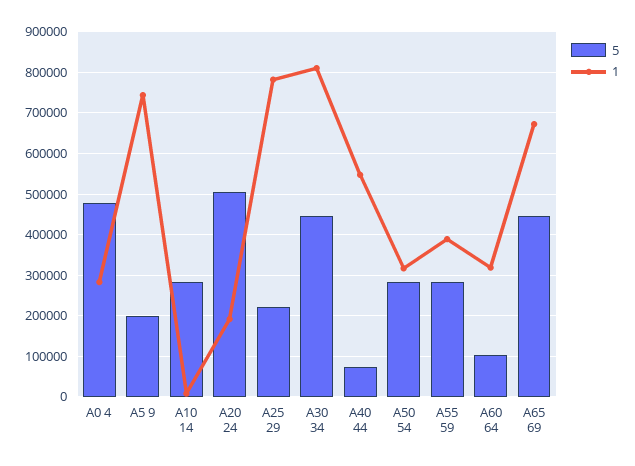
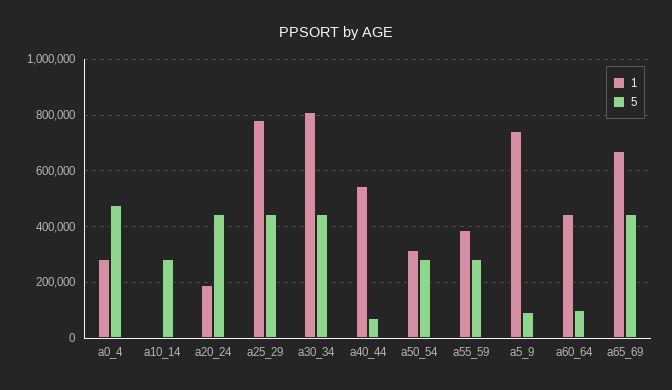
  {
    "5": {
      "A0 4": 480000,
-     "A5 9": 200000,
+     "A5 9": 100000,
      "A10 14": 280000,
-     "A20 24": 500000,
+     "A20 24": 450000,
-     "A25 29": 220000,
+     "A25 29": 450000,
      "A30 34": 440000,
      "A40 44": 80000,
      "A50 54": 280000,
      "A55 59": 280000,
      "A60 64": 100000,
      "A65 69": 440000
    },
    "1": {
      "A0 4": 280000,
      "A5 9": 740000,
      "A10 14": 0,
      "A20 24": 200000,
      "A25 29": 780000,
      "A30 34": 820000,
      "A40 44": 540000,
      "A50 54": 320000,
      "A55 59": 380000,
-     "A60 64": 320000,
+     "A60 64": 450000,
      "A65 69": 680000
    }
  }

